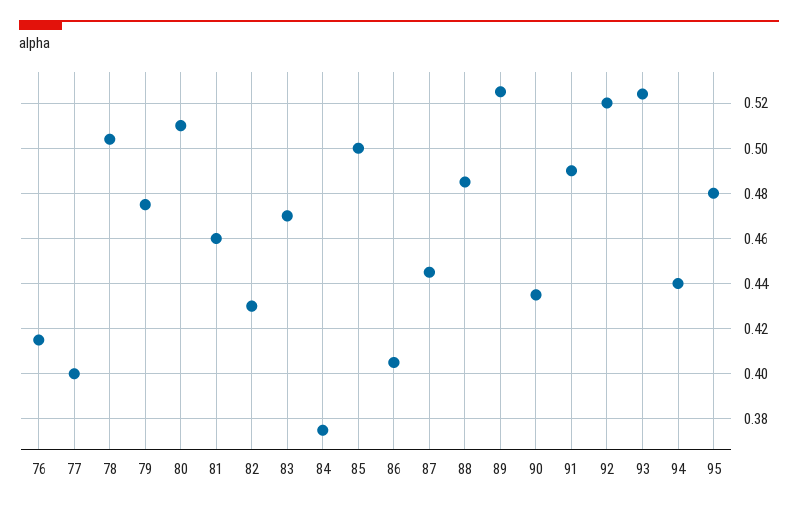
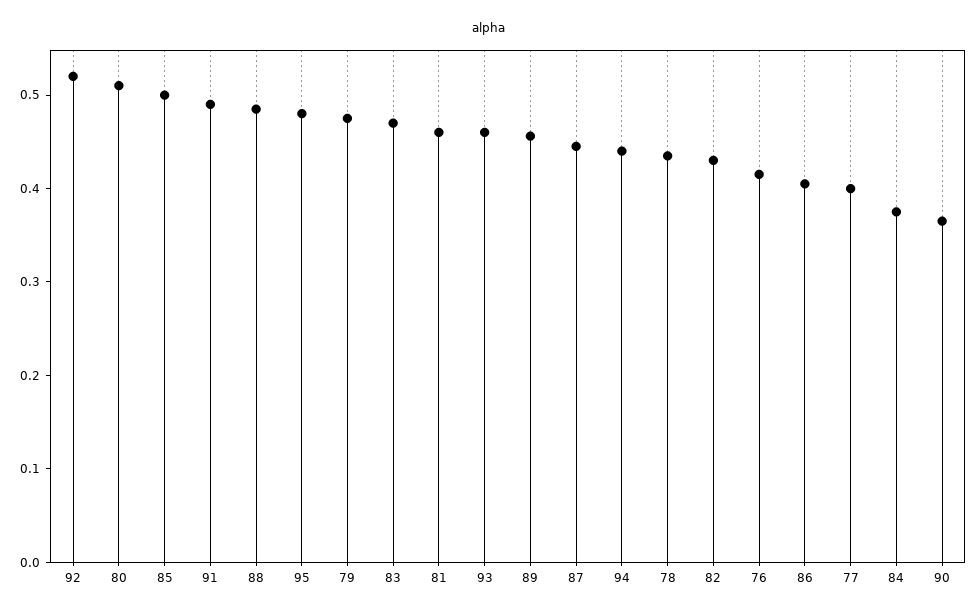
  {
    "76": 0.415,
    "77": 0.4,
-   "78": 0.505,
+   "78": 0.44,
    "79": 0.475,
    "80": 0.51,
    "81": 0.46,
    "82": 0.43,
    "83": 0.47,
    "84": 0.375,
    "85": 0.5,
    "86": 0.405,
    "87": 0.445,
    "88": 0.485,
-   "89": 0.525,
+   "89": 0.46,
-   "90": 0.435,
+   "90": 0.36,
    "91": 0.49,
    "92": 0.52,
-   "93": 0.525,
+   "93": 0.46,
    "94": 0.44,
    "95": 0.48
  }

